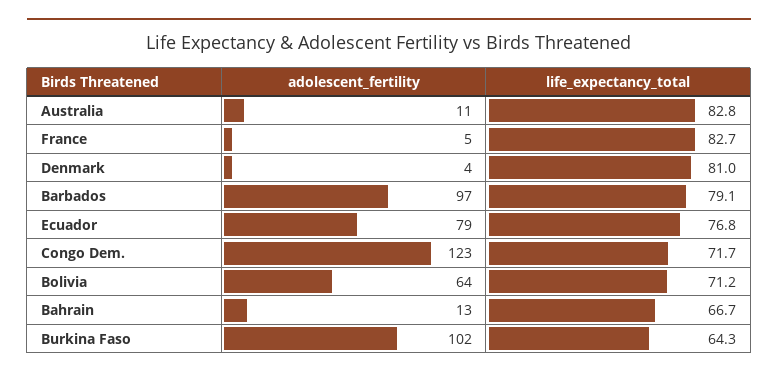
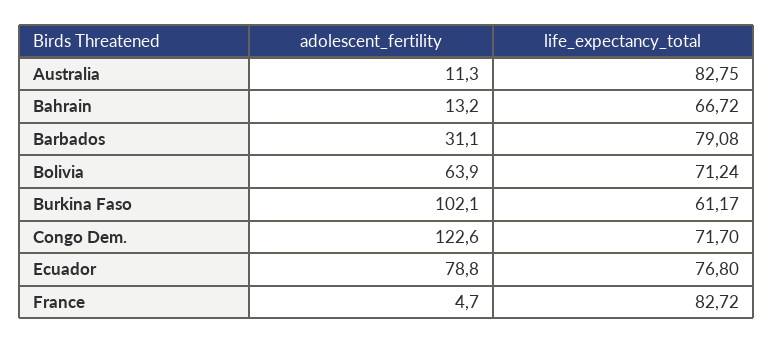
  {
    "adolescent_fertility": {
      "Australia": 11.3,
      "France": 4.7,
-     "Denmark": 4,
-     "Barbados": 97,
+     "Barbados": 31.1,
      "Ecuador": 78.8,
      "Congo Dem.": 122.6,
      "Bolivia": 63.9,
      "Bahrain": 13.2,
      "Burkina Faso": 102.1
    },
    "life_expectancy_total": {
      "Australia": 82.75,
      "France": 82.72,
-     "Denmark": 81,
      "Barbados": 79.08,
      "Ecuador": 76.8,
      "Congo Dem.": 71.7,
      "Bolivia": 71.24,
      "Bahrain": 66.72,
-     "Burkina Faso": 64.3
+     "Burkina Faso": 61.17
    }
  }

